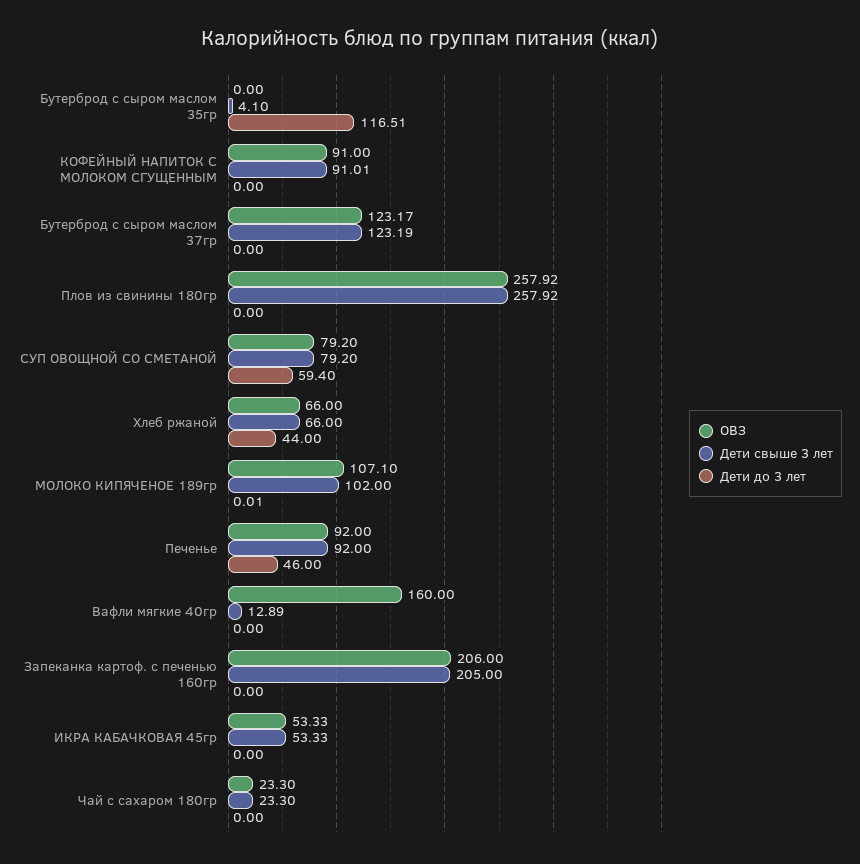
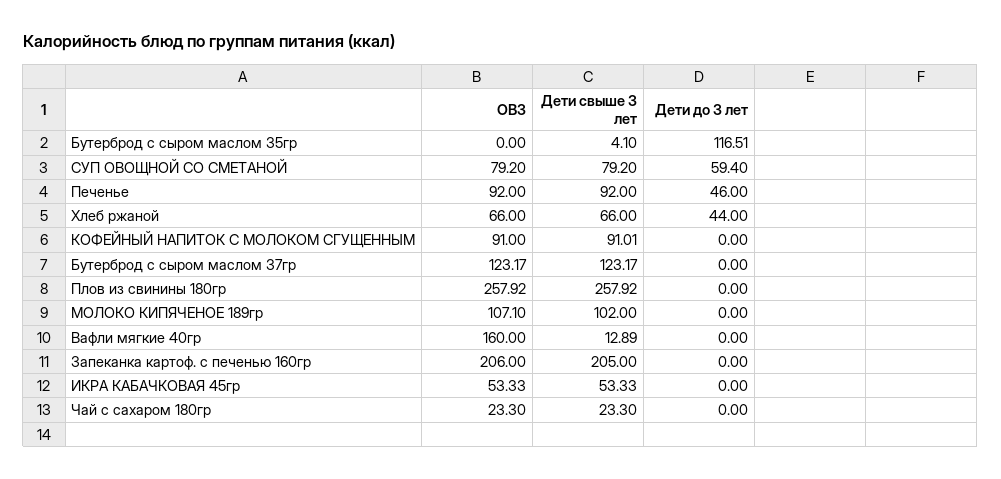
  {
    "ОВЗ": {
      "Бутерброд с сыром маслом 35гр": 0,
      "КОФЕЙНЫЙ НАПИТОК С МОЛОКОМ СГУЩЕННЫМ": 91,
      "Бутерброд с сыром маслом 37гр": 123.17,
      "Плов из свинины 180гр": 257.92,
      "СУП ОВОЩНОЙ СО СМЕТАНОЙ": 79.2,
      "Хлеб ржаной": 66,
      "МОЛОКО КИПЯЧЕНОЕ 189гр": 107.1,
      "Печенье": 92,
      "Вафли мягкие 40гр": 160,
      "Запеканка картоф. с печенью 160гр": 206,
      "ИКРА КАБАЧКОВАЯ 45гр": 53.33,
      "Чай с сахаром 180гр": 23.3
    },
    "Дети свыше 3 лет": {
      "Бутерброд с сыром маслом 35гр": 4.1,
      "КОФЕЙНЫЙ НАПИТОК С МОЛОКОМ СГУЩЕННЫМ": 91.01,
-     "Бутерброд с сыром маслом 37гр": 123.19,
+     "Бутерброд с сыром маслом 37гр": 123.17,
      "Плов из свинины 180гр": 257.92,
      "СУП ОВОЩНОЙ СО СМЕТАНОЙ": 79.2,
      "Хлеб ржаной": 66,
      "МОЛОКО КИПЯЧЕНОЕ 189гр": 102,
      "Печенье": 92,
      "Вафли мягкие 40гр": 12.89,
      "Запеканка картоф. с печенью 160гр": 205,
      "ИКРА КАБАЧКОВАЯ 45гр": 53.33,
      "Чай с сахаром 180гр": 23.3
    },
    "Дети до 3 лет": {
      "Бутерброд с сыром маслом 35гр": 116.51,
      "КОФЕЙНЫЙ НАПИТОК С МОЛОКОМ СГУЩЕННЫМ": 0,
      "Бутерброд с сыром маслом 37гр": 0,
      "Плов из свинины 180гр": 0,
      "СУП ОВОЩНОЙ СО СМЕТАНОЙ": 59.4,
      "Хлеб ржаной": 44,
-     "МОЛОКО КИПЯЧЕНОЕ 189гр": 0.01,
+     "МОЛОКО КИПЯЧЕНОЕ 189гр": 0,
      "Печенье": 46,
      "Вафли мягкие 40гр": 0,
      "Запеканка картоф. с печенью 160гр": 0,
      "ИКРА КАБАЧКОВАЯ 45гр": 0,
      "Чай с сахаром 180гр": 0
    }
  }

